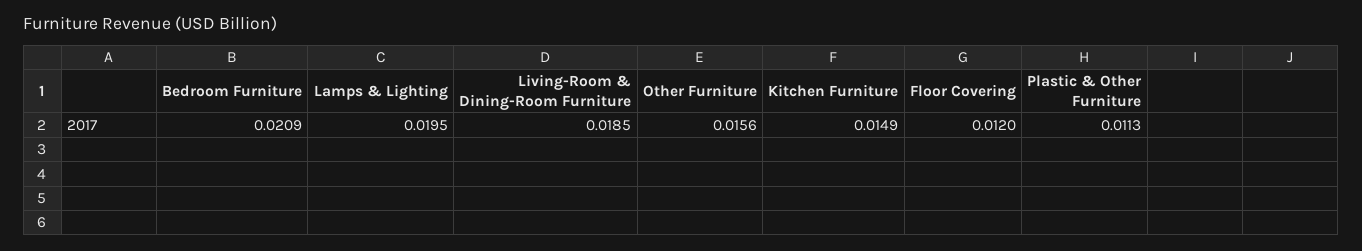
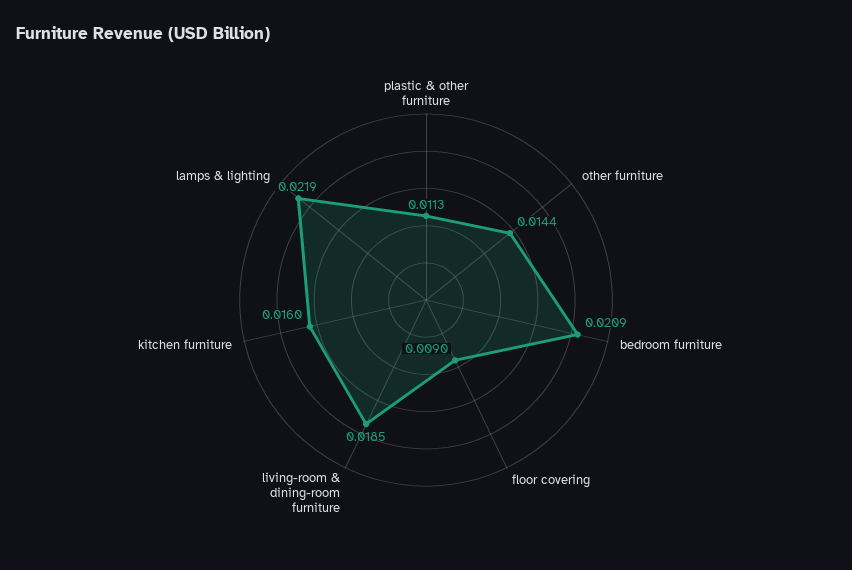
  {
    "Bedroom Furniture": 0.0209,
-   "Lamps & Lighting": 0.0195,
+   "Lamps & Lighting": 0.0219,
    "Living-Room & Dining-Room Furniture": 0.0185,
-   "Other Furniture": 0.0156,
+   "Other Furniture": 0.0144,
-   "Kitchen Furniture": 0.0149,
+   "Kitchen Furniture": 0.016,
-   "Floor Covering": 0.012,
+   "Floor Covering": 0.009,
    "Plastic & Other Furniture": 0.0113
  }

